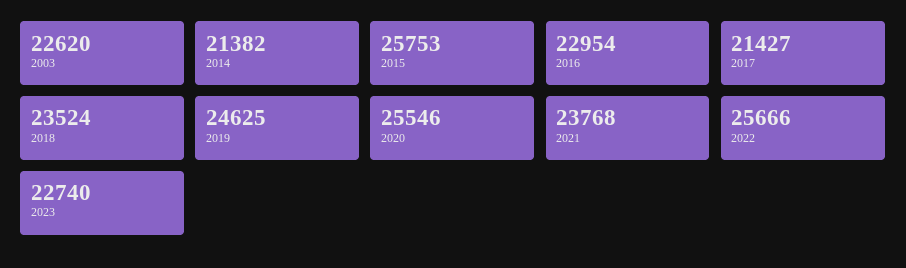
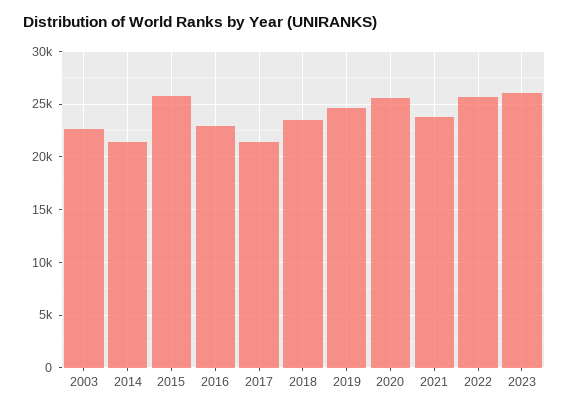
  {
    "2003": 22620,
    "2014": 21382,
    "2015": 25753,
    "2016": 22954,
    "2017": 21427,
    "2018": 23524,
    "2019": 24625,
    "2020": 25546,
    "2021": 23768,
    "2022": 25666,
-   "2023": 22740
+   "2023": 26000
  }

